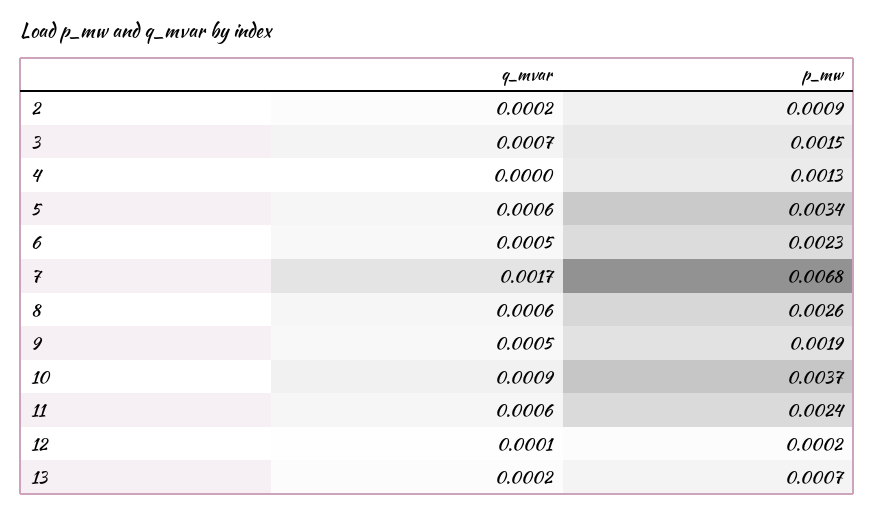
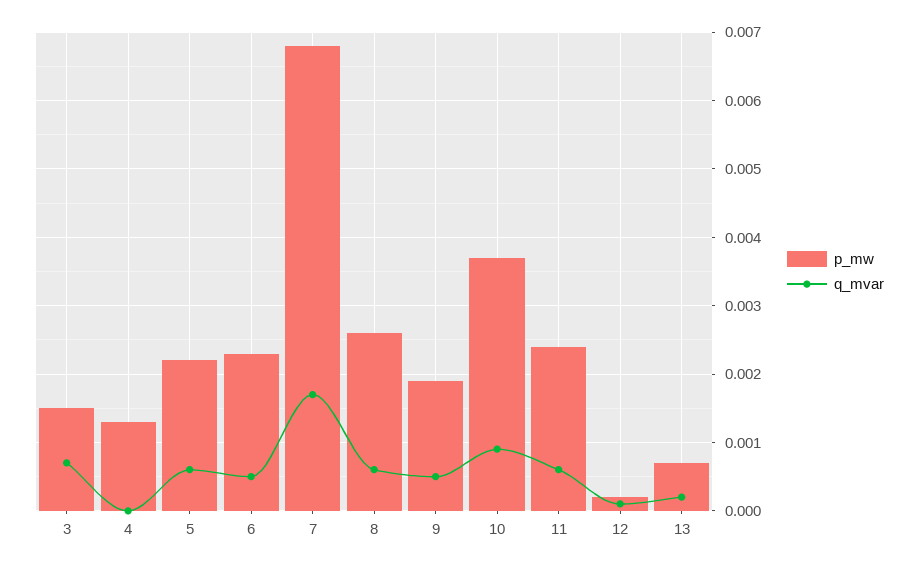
  {
    "q_mvar": {
-     "2": 0.0002,
      "3": 0.0007,
      "4": 0,
      "5": 0.0006,
      "6": 0.0005,
      "7": 0.0017,
      "8": 0.0006,
      "9": 0.0005,
      "10": 0.0009,
      "11": 0.0006,
      "12": 0.0001,
      "13": 0.0002
    },
    "p_mw": {
-     "2": 0.0009,
      "3": 0.0015,
      "4": 0.0013,
-     "5": 0.0034,
+     "5": 0.0022,
      "6": 0.0023,
      "7": 0.0068,
      "8": 0.0026,
      "9": 0.0019,
      "10": 0.0037,
      "11": 0.0024,
      "12": 0.0002,
      "13": 0.0007
    }
  }

